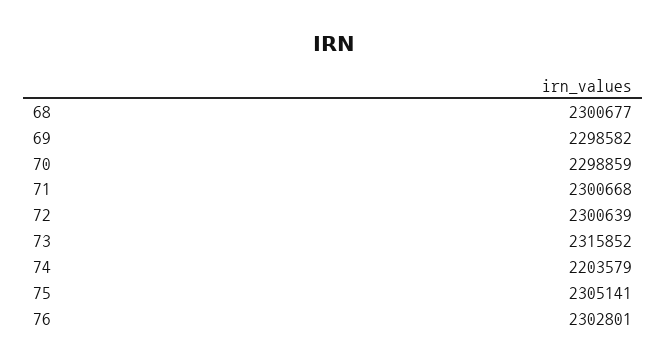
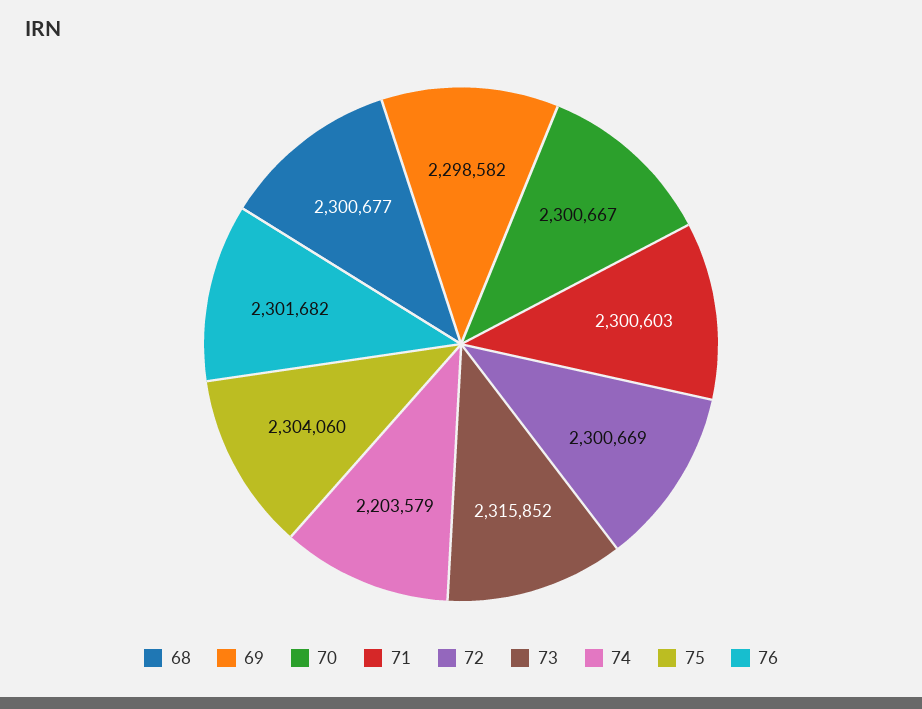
  {
    "68": 2300677,
    "69": 2298582,
-   "70": 2298859,
+   "70": 2300667,
-   "71": 2300668,
+   "71": 2300603,
-   "72": 2300639,
+   "72": 2300669,
    "73": 2315852,
    "74": 2203579,
-   "75": 2305141,
+   "75": 2304060,
-   "76": 2302801
+   "76": 2301682
  }

